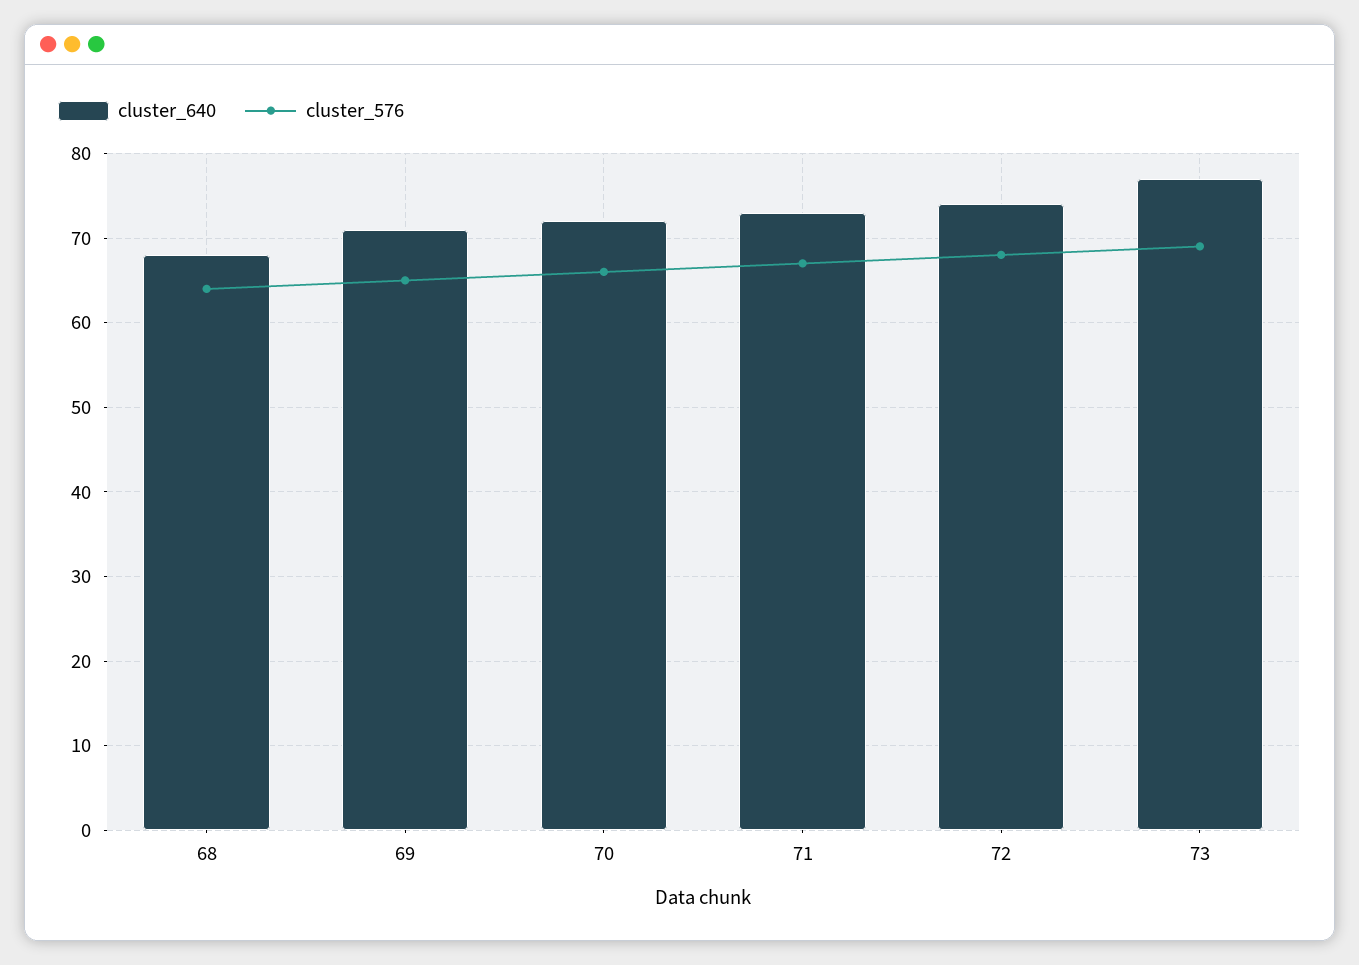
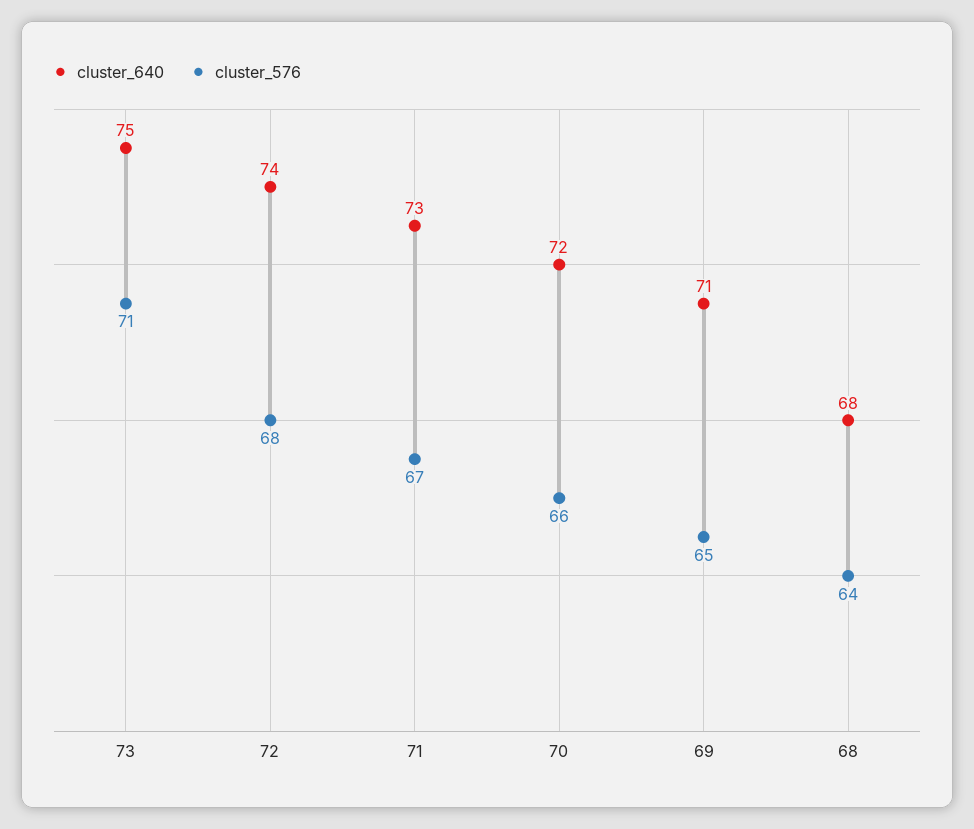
  {
    "cluster_640": {
      "68": 68,
      "69": 71,
      "70": 72,
      "71": 73,
      "72": 74,
-     "73": 77
+     "73": 75
    },
    "cluster_576": {
      "68": 64,
      "69": 65,
      "70": 66,
      "71": 67,
      "72": 68,
-     "73": 69
+     "73": 71
    }
  }

